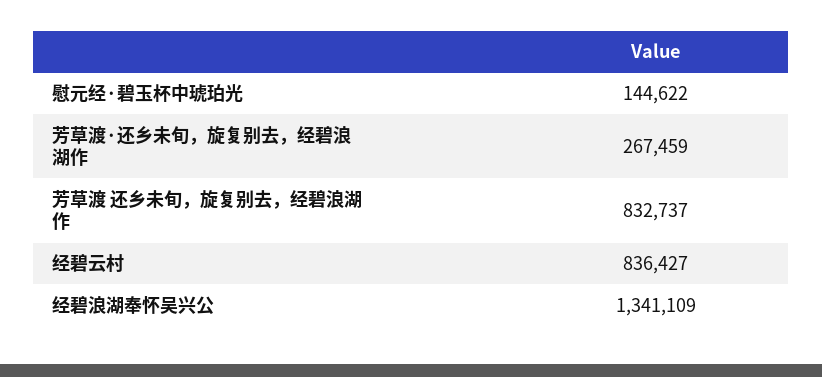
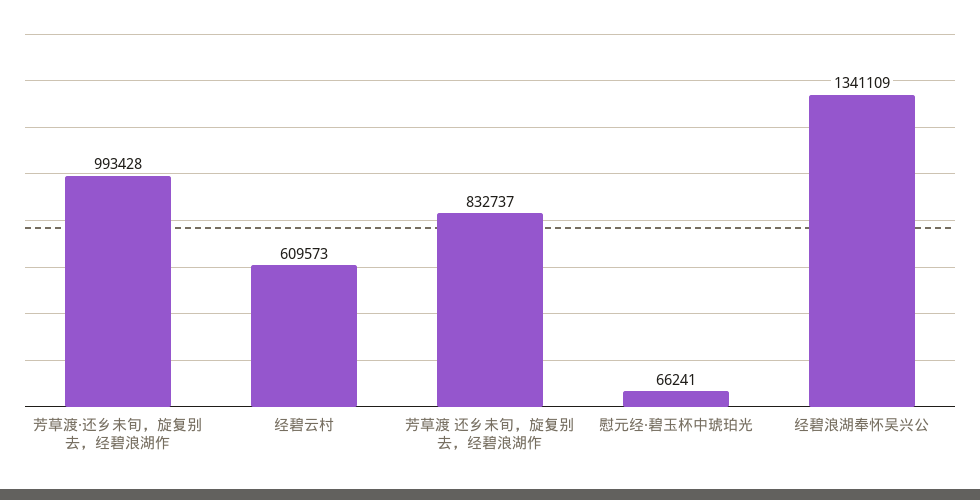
  {
-   "慰元经·碧玉杯中琥珀光": 144622,
+   "慰元经·碧玉杯中琥珀光": 66241,
-   "芳草渡·还乡未旬，旋复别去，经碧浪湖作": 267459,
+   "芳草渡·还乡未旬，旋复别去，经碧浪湖作": 993428,
    "芳草渡 还乡未旬，旋复别去，经碧浪湖作": 832737,
-   "经碧云村": 836427,
+   "经碧云村": 609573,
    "经碧浪湖奉怀吴兴公": 1341109
  }

